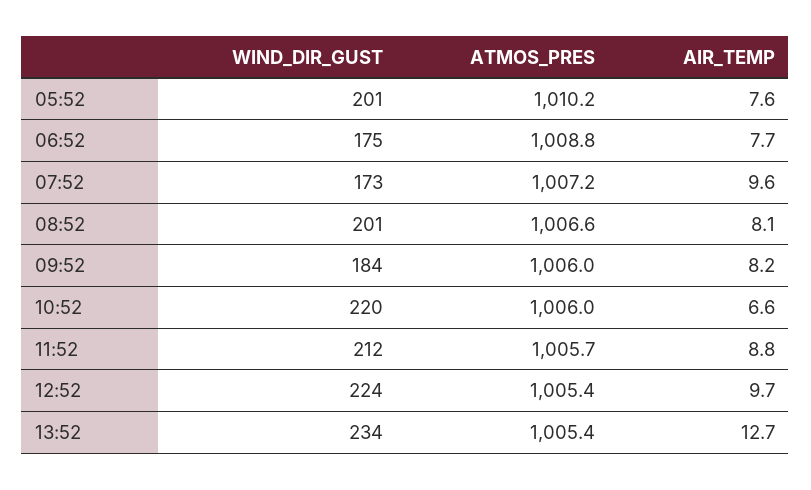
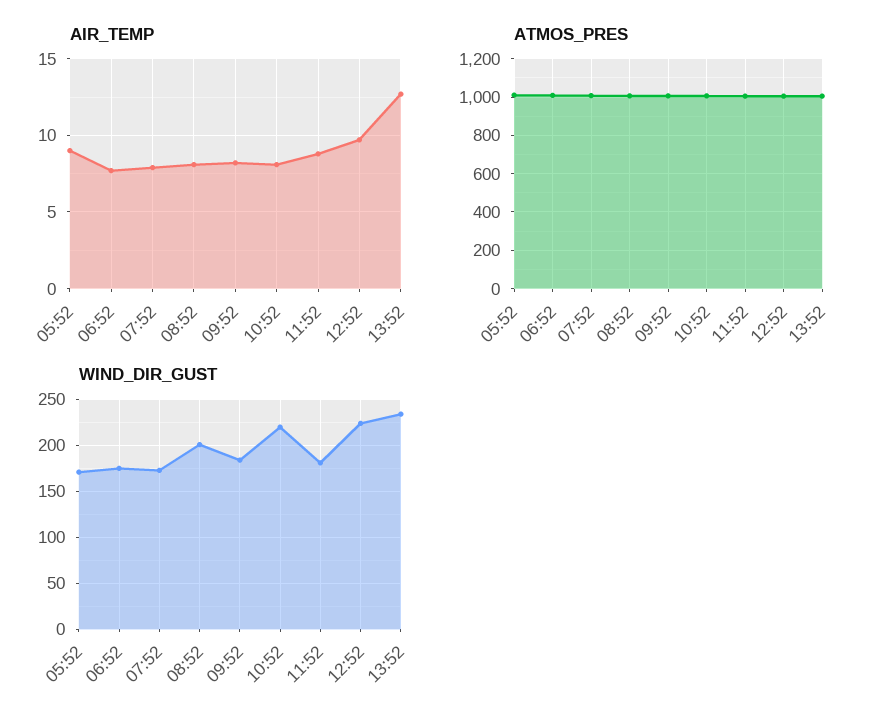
  {
    "WIND_DIR_GUST": {
-     "05:52": 201,
+     "05:52": 170,
      "06:52": 175,
      "07:52": 173,
      "08:52": 201,
      "09:52": 184,
      "10:52": 220,
-     "11:52": 212,
+     "11:52": 180,
      "12:52": 224,
      "13:52": 234
    },
    "ATMOS_PRES": {
      "05:52": 1010.2,
      "06:52": 1008.8,
      "07:52": 1007.2,
      "08:52": 1006.6,
      "09:52": 1006,
      "10:52": 1006,
      "11:52": 1005.7,
      "12:52": 1005.4,
      "13:52": 1005.4
    },
    "AIR_TEMP": {
-     "05:52": 7.6,
+     "05:52": 9,
      "06:52": 7.7,
-     "07:52": 9.6,
+     "07:52": 8,
      "08:52": 8.1,
      "09:52": 8.2,
-     "10:52": 6.6,
+     "10:52": 8,
      "11:52": 8.8,
      "12:52": 9.7,
      "13:52": 12.7
    }
  }

